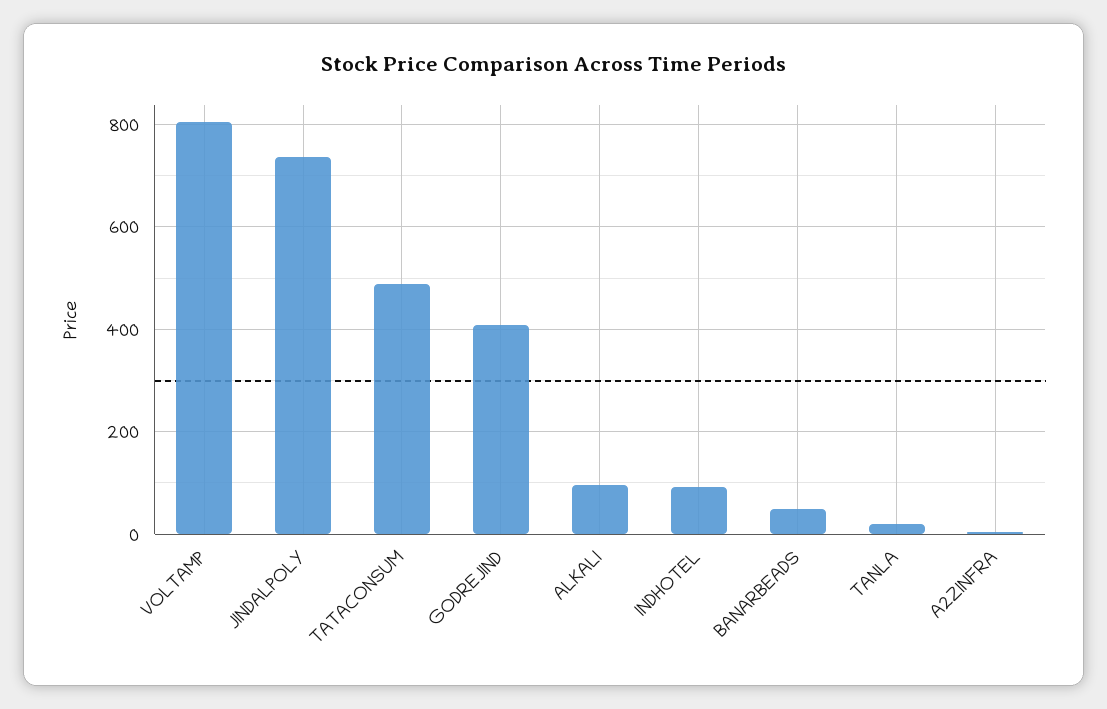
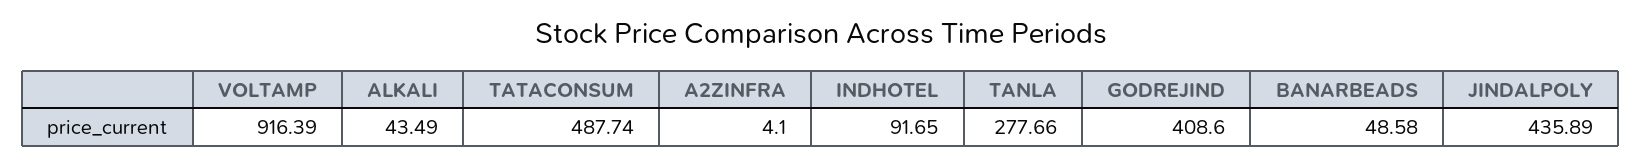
  {
-   "VOLTAMP": 800,
+   "VOLTAMP": 916.39,
-   "JINDALPOLY": 740,
+   "JINDALPOLY": 435.89,
    "TATACONSUM": 487.74,
    "GODREJIND": 408.6,
-   "ALKALI": 100,
+   "ALKALI": 43.49,
    "INDHOTEL": 91.65,
    "BANARBEADS": 48.58,
-   "TANLA": 20,
+   "TANLA": 277.66,
    "A2ZINFRA": 4.1
  }

